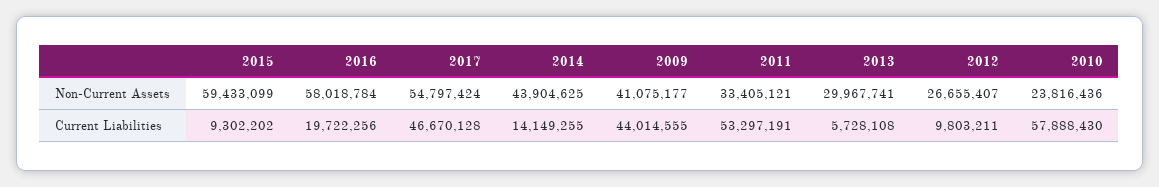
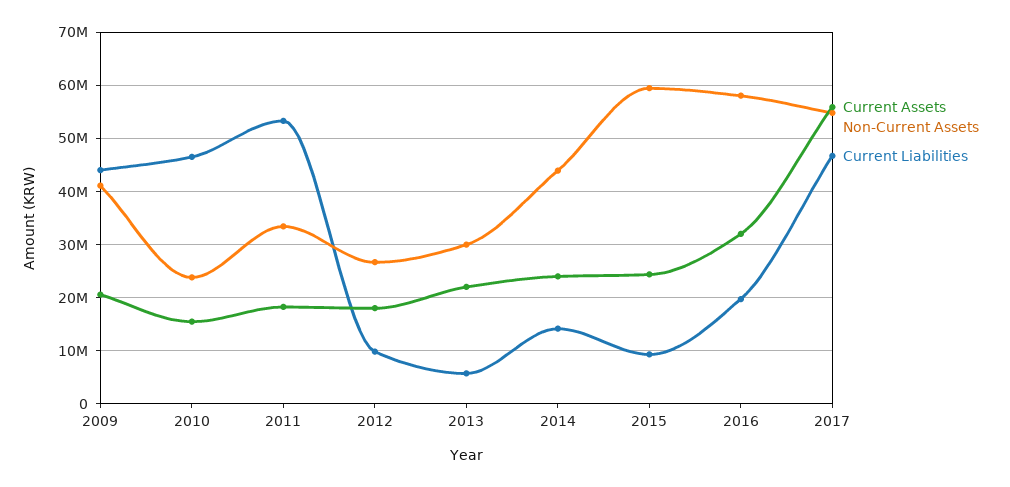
  {
    "Non-Current Assets": {
      "2015": 59433099,
      "2016": 58018784,
      "2017": 54797424,
      "2014": 43904625,
      "2009": 41075177,
      "2011": 33405121,
      "2013": 29967741,
      "2012": 26655407,
      "2010": 23816436
    },
    "Current Liabilities": {
      "2015": 9302202,
      "2016": 19722256,
      "2017": 46670128,
      "2014": 14149255,
      "2009": 44014555,
      "2011": 53297191,
      "2013": 5728108,
      "2012": 9803211,
-     "2010": 57888430
+     "2010": 46000000
-   }
+   },
+   "Current Assets": {
+     "2009": 20000000,
+     "2010": 16000000,
+     "2011": 18000000,
+     "2012": 18000000,
+     "2013": 22000000,
+     "2014": 24000000,
+     "2015": 24000000,
+     "2016": 32000000,
+     "2017": 56000000
+   }
  }

